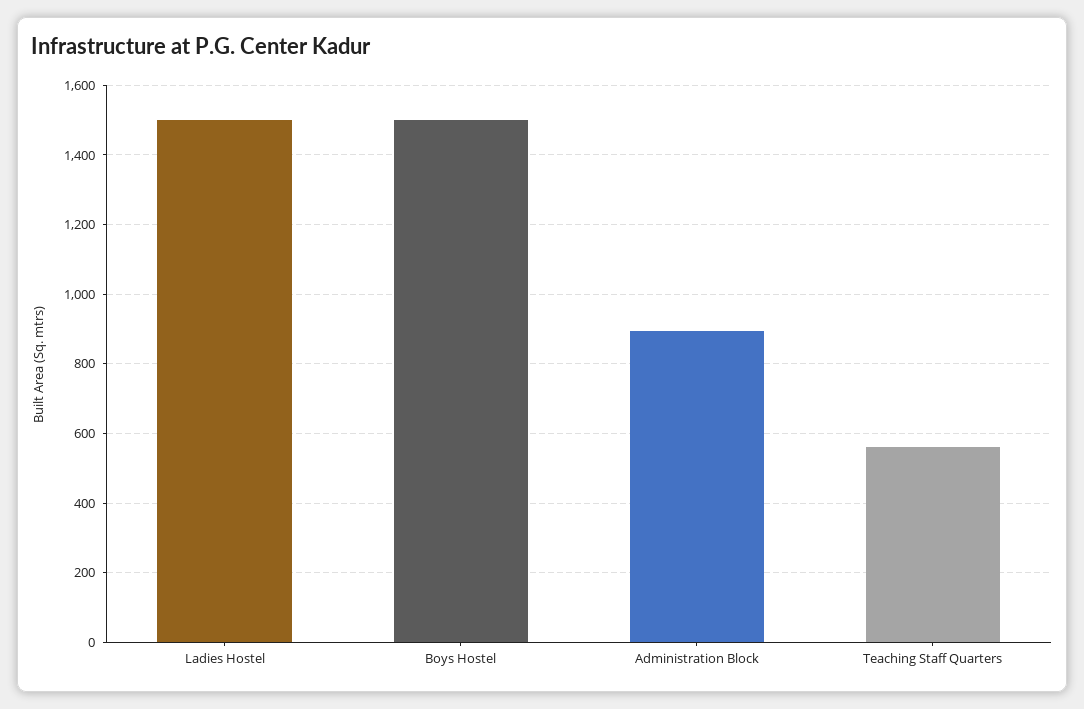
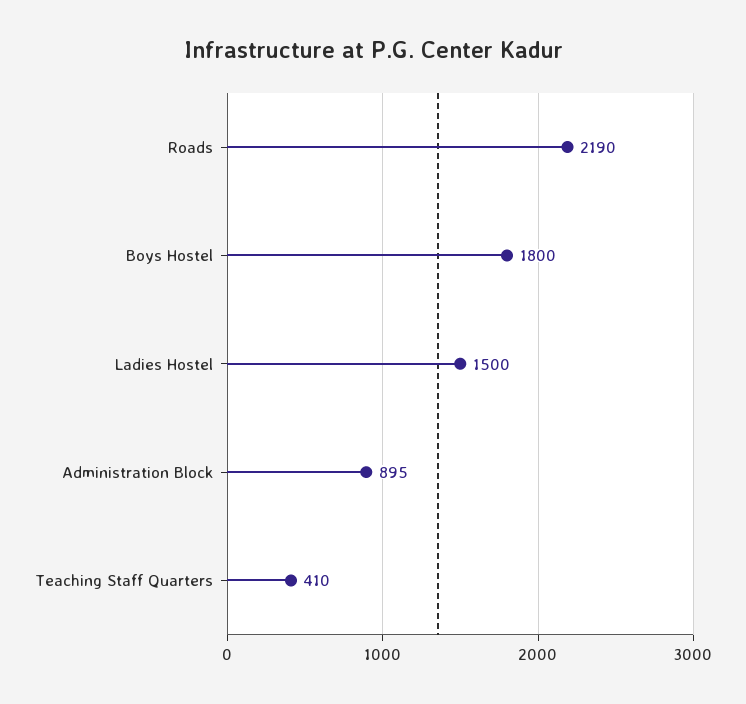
  {
    "Ladies Hostel": 1500,
-   "Boys Hostel": 1500,
+   "Boys Hostel": 1800,
    "Administration Block": 895,
-   "Teaching Staff Quarters": 560
+   "Teaching Staff Quarters": 410,
+   "Roads": 2190
  }

